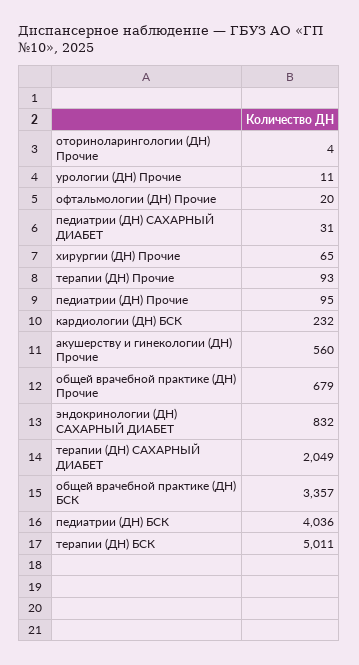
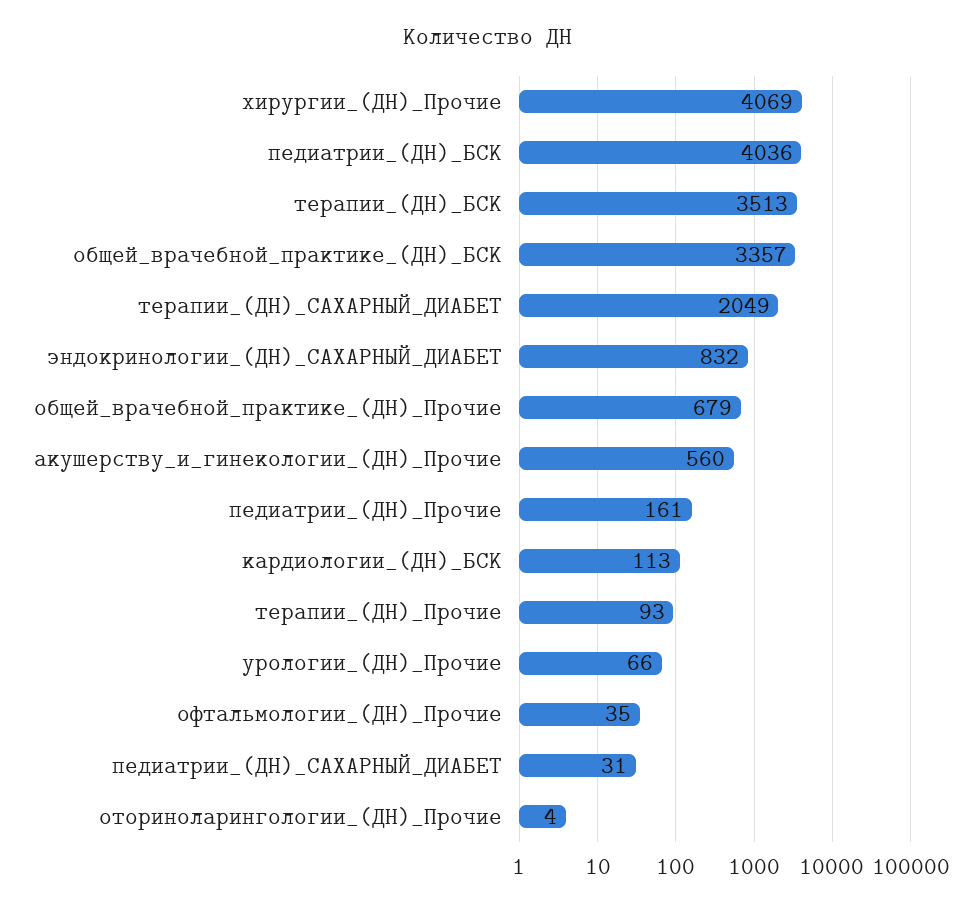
  {
    "оториноларингологии (ДН) Прочие": 4,
-   "урологии (ДН) Прочие": 11,
+   "урологии (ДН) Прочие": 66,
-   "офтальмологии (ДН) Прочие": 20,
+   "офтальмологии (ДН) Прочие": 35,
    "педиатрии (ДН) САХАРНЫЙ ДИАБЕТ": 31,
-   "хирургии (ДН) Прочие": 65,
+   "хирургии (ДН) Прочие": 4069,
    "терапии (ДН) Прочие": 93,
-   "педиатрии (ДН) Прочие": 95,
+   "педиатрии (ДН) Прочие": 161,
-   "кардиологии (ДН) БСК": 232,
+   "кардиологии (ДН) БСК": 113,
    "акушерству и гинекологии (ДН) Прочие": 560,
    "общей врачебной практике (ДН) Прочие": 679,
    "эндокринологии (ДН) САХАРНЫЙ ДИАБЕТ": 832,
    "терапии (ДН) САХАРНЫЙ ДИАБЕТ": 2049,
    "общей врачебной практике (ДН) БСК": 3357,
    "педиатрии (ДН) БСК": 4036,
-   "терапии (ДН) БСК": 5011
+   "терапии (ДН) БСК": 3513
  }

